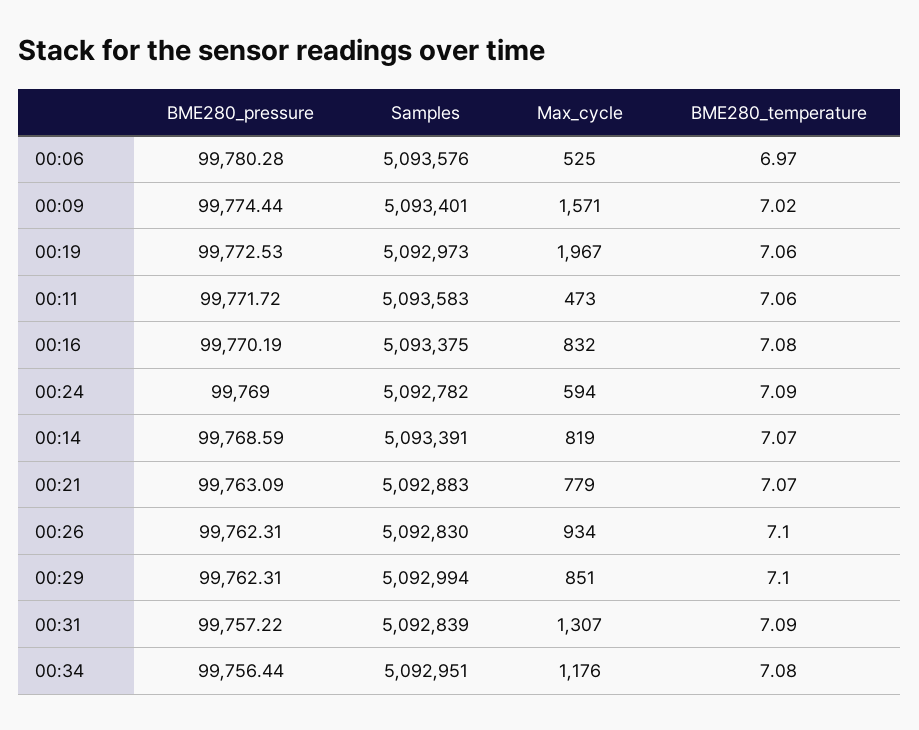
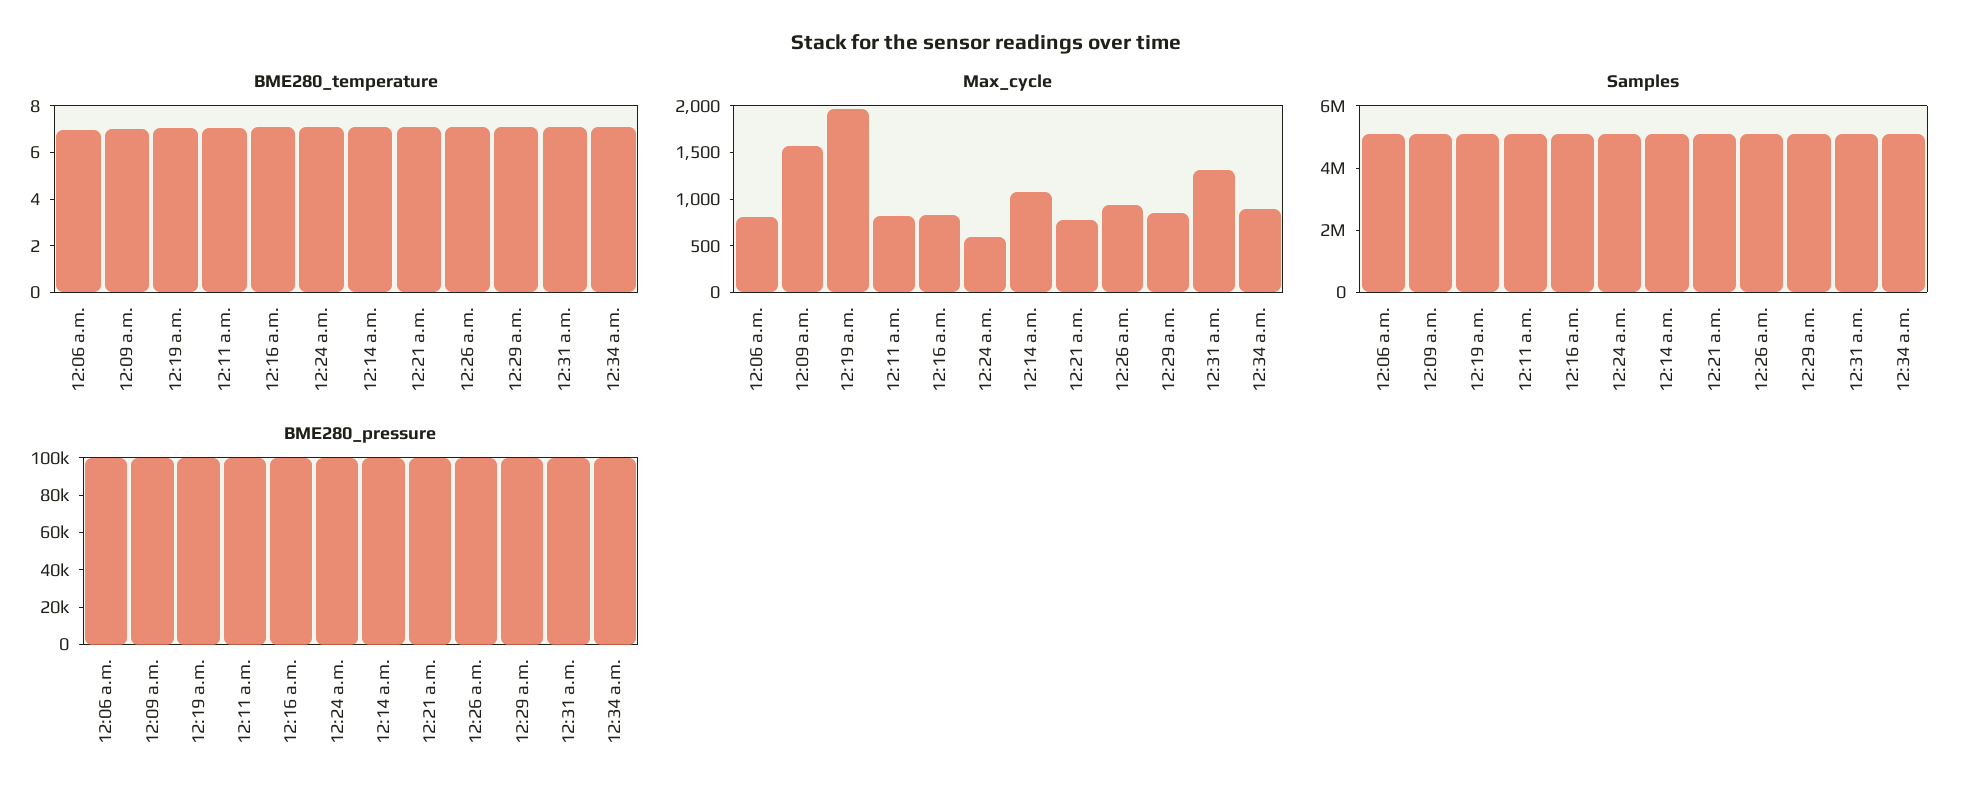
  {
    "BME280_pressure": {
      "00:06": 99780.28,
      "00:09": 99774.44,
      "00:19": 99772.53,
      "00:11": 99771.72,
      "00:16": 99770.19,
      "00:24": 99769,
      "00:14": 99768.59,
      "00:21": 99763.09,
      "00:26": 99762.31,
      "00:29": 99762.31,
      "00:31": 99757.22,
      "00:34": 99756.44
    },
    "Samples": {
      "00:06": 5093576,
      "00:09": 5093401,
      "00:19": 5092973,
      "00:11": 5093583,
      "00:16": 5093375,
      "00:24": 5092782,
      "00:14": 5093391,
      "00:21": 5092883,
      "00:26": 5092830,
      "00:29": 5092994,
      "00:31": 5092839,
      "00:34": 5092951
    },
    "Max_cycle": {
-     "00:06": 525,
+     "00:06": 800,
      "00:09": 1571,
      "00:19": 1967,
-     "00:11": 473,
+     "00:11": 800,
      "00:16": 832,
      "00:24": 594,
-     "00:14": 819,
+     "00:14": 1100,
      "00:21": 779,
      "00:26": 934,
      "00:29": 851,
      "00:31": 1307,
-     "00:34": 1176
+     "00:34": 900
    },
    "BME280_temperature": {
      "00:06": 6.97,
      "00:09": 7.02,
      "00:19": 7.06,
      "00:11": 7.06,
      "00:16": 7.08,
      "00:24": 7.09,
      "00:14": 7.07,
      "00:21": 7.07,
      "00:26": 7.1,
      "00:29": 7.1,
      "00:31": 7.09,
      "00:34": 7.08
    }
  }

